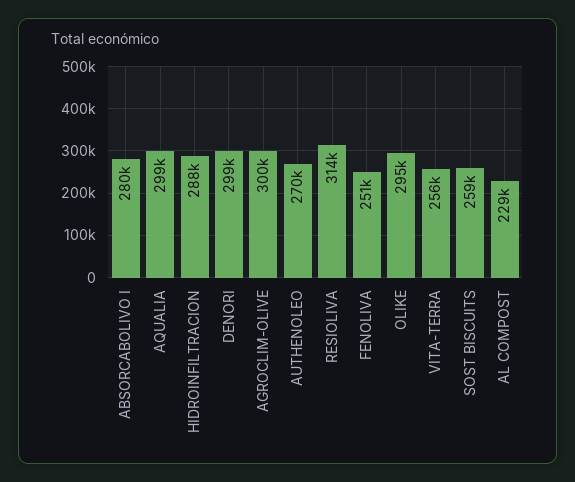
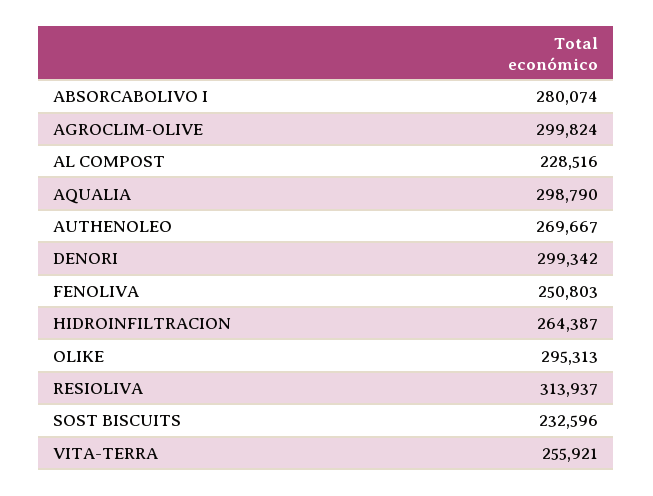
  {
    "ABSORCABOLIVO I": 280074,
    "AQUALIA": 298790,
-   "HIDROINFILTRACION": 288000,
+   "HIDROINFILTRACION": 264387,
    "DENORI": 299342,
    "AGROCLIM-OLIVE": 299824,
    "AUTHENOLEO": 269667,
    "RESIOLIVA": 313937,
    "FENOLIVA": 250803,
    "OLIKE": 295313,
    "VITA-TERRA": 255921,
-   "SOST BISCUITS": 259000,
+   "SOST BISCUITS": 232596,
    "AL COMPOST": 228516
  }

